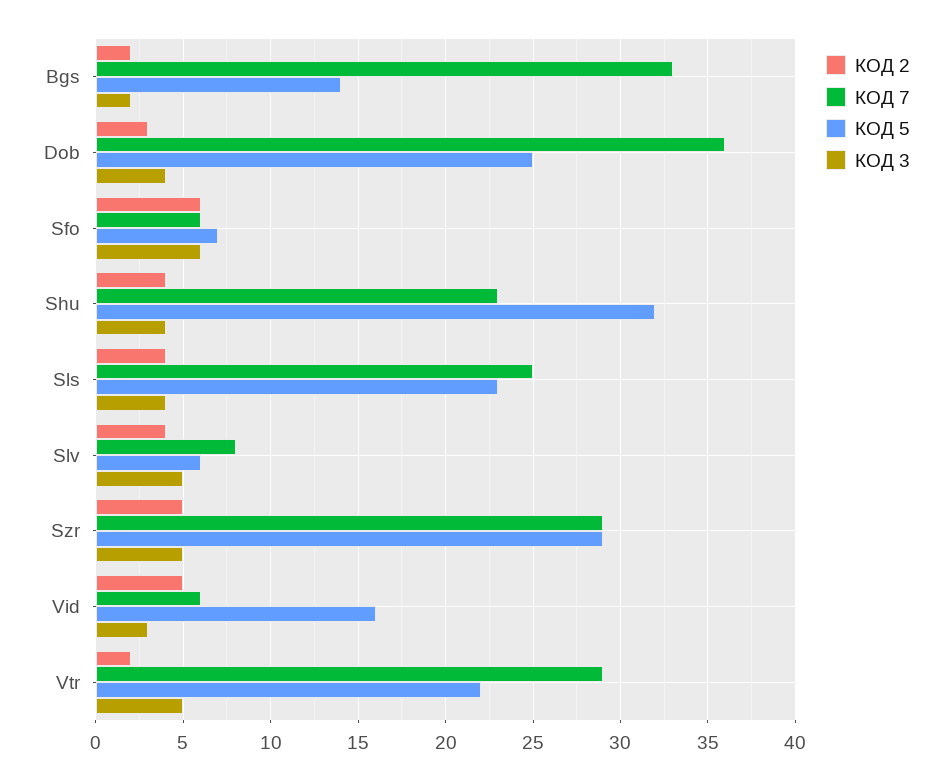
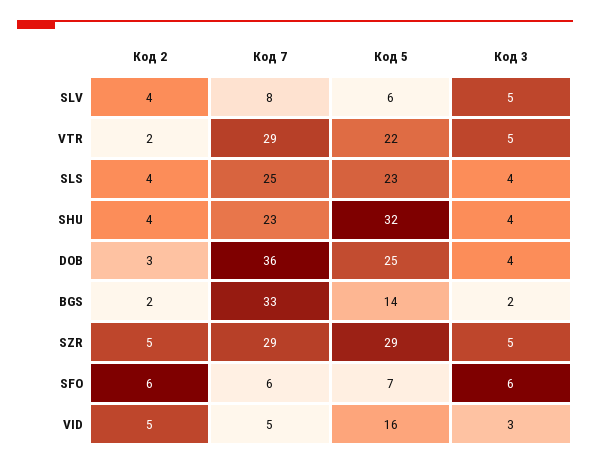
  {
    "КОД 2": {
      "Bgs": 2,
      "Dob": 3,
      "Sfo": 6,
      "Shu": 4,
      "Sls": 4,
      "Slv": 4,
      "Szr": 5,
      "Vid": 5,
      "Vtr": 2
    },
    "КОД 7": {
      "Bgs": 33,
      "Dob": 36,
      "Sfo": 6,
      "Shu": 23,
      "Sls": 25,
      "Slv": 8,
      "Szr": 29,
-     "Vid": 6,
+     "Vid": 5,
      "Vtr": 29
    },
    "КОД 5": {
      "Bgs": 14,
      "Dob": 25,
      "Sfo": 7,
      "Shu": 32,
      "Sls": 23,
      "Slv": 6,
      "Szr": 29,
      "Vid": 16,
      "Vtr": 22
    },
    "КОД 3": {
      "Bgs": 2,
      "Dob": 4,
      "Sfo": 6,
      "Shu": 4,
      "Sls": 4,
      "Slv": 5,
      "Szr": 5,
      "Vid": 3,
      "Vtr": 5
    }
  }

